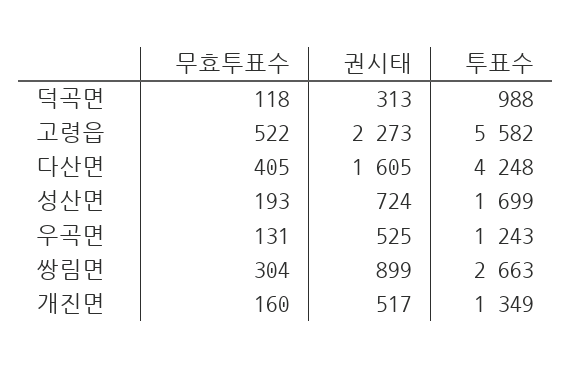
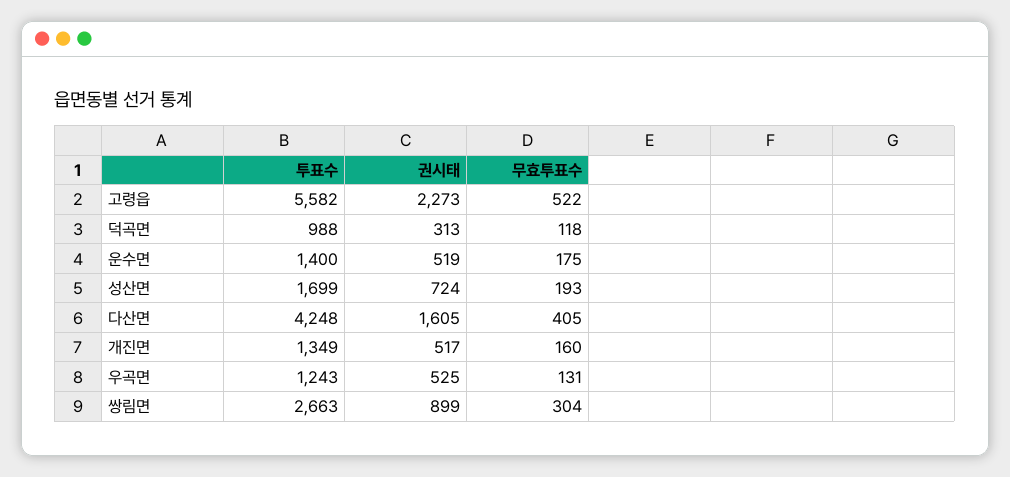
  {
    "무효투표수": {
      "덕곡면": 118,
      "고령읍": 522,
      "다산면": 405,
      "성산면": 193,
      "우곡면": 131,
      "쌍림면": 304,
-     "개진면": 160
+     "개진면": 160,
+     "운수면": 175
    },
    "권시태": {
      "덕곡면": 313,
      "고령읍": 2273,
      "다산면": 1605,
      "성산면": 724,
      "우곡면": 525,
      "쌍림면": 899,
-     "개진면": 517
+     "개진면": 517,
+     "운수면": 519
    },
    "투표수": {
      "덕곡면": 988,
      "고령읍": 5582,
      "다산면": 4248,
      "성산면": 1699,
      "우곡면": 1243,
      "쌍림면": 2663,
-     "개진면": 1349
+     "개진면": 1349,
+     "운수면": 1400
    }
  }

